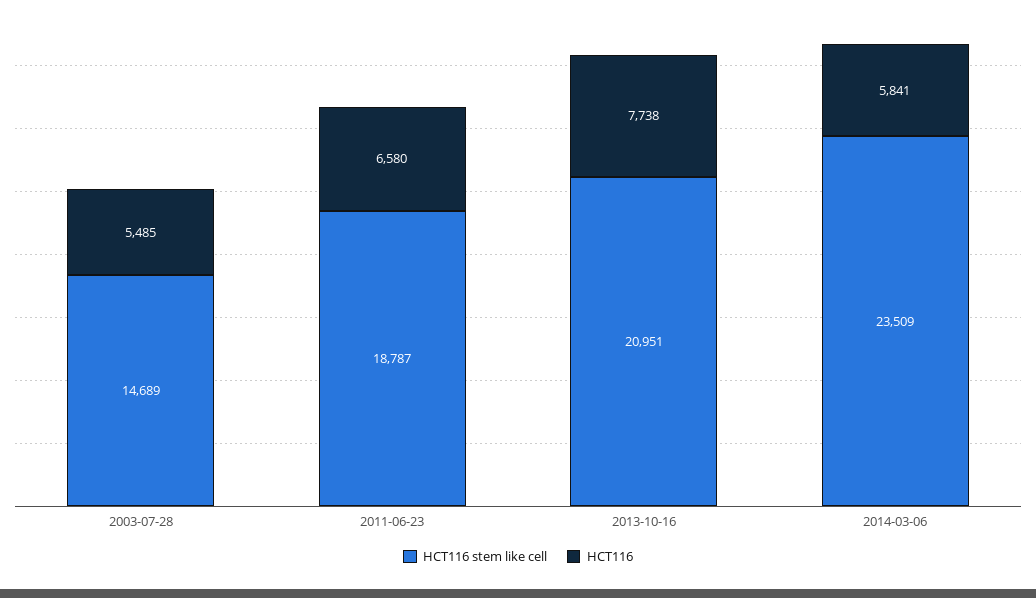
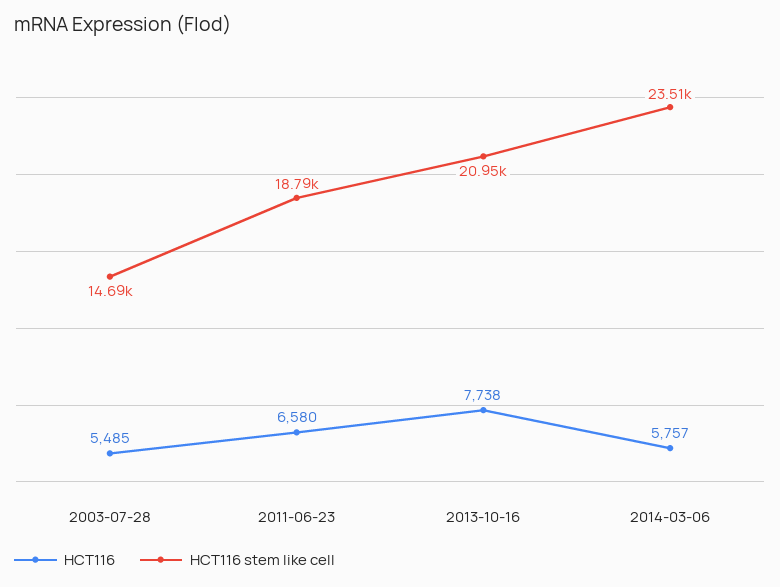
  {
    "HCT116 stem like cell": {
      "2003-07-28": 14689,
      "2011-06-23": 18787,
      "2013-10-16": 20951,
      "2014-03-06": 23509
    },
    "HCT116": {
      "2003-07-28": 5485,
      "2011-06-23": 6580,
      "2013-10-16": 7738,
-     "2014-03-06": 5841
+     "2014-03-06": 5757
    }
  }

